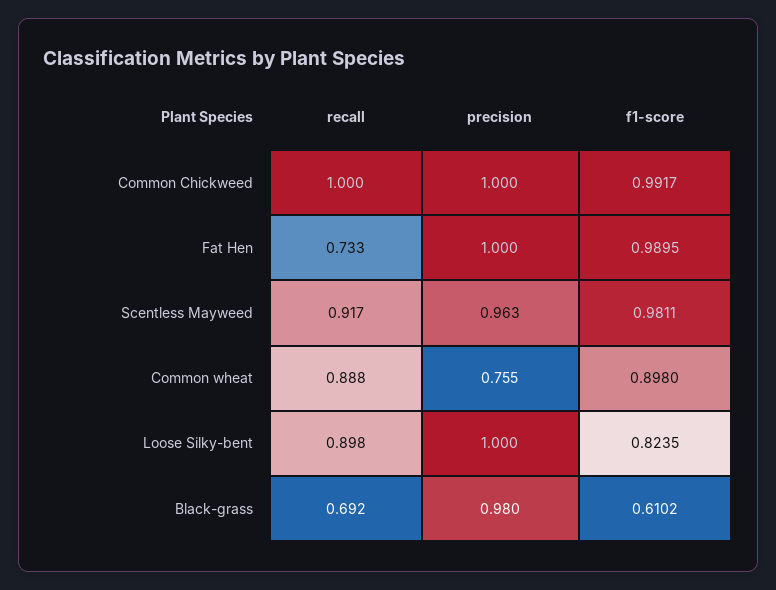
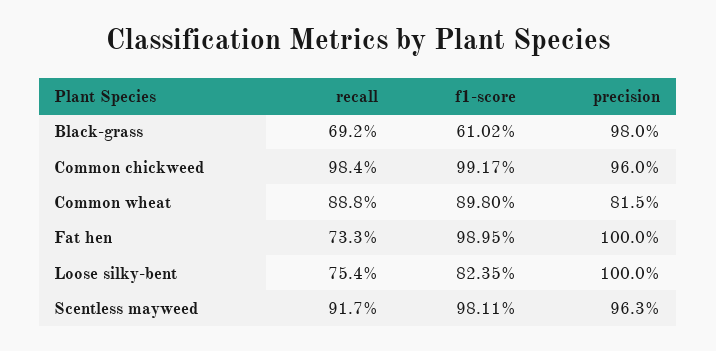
  {
    "recall": {
-     "Common Chickweed": 1,
+     "Common Chickweed": 0.984,
      "Fat Hen": 0.733,
      "Scentless Mayweed": 0.917,
      "Common wheat": 0.888,
-     "Loose Silky-bent": 0.898,
+     "Loose Silky-bent": 0.754,
      "Black-grass": 0.692
    },
    "precision": {
-     "Common Chickweed": 1,
+     "Common Chickweed": 0.96,
      "Fat Hen": 1,
      "Scentless Mayweed": 0.963,
-     "Common wheat": 0.755,
+     "Common wheat": 0.815,
      "Loose Silky-bent": 1,
      "Black-grass": 0.98
    },
    "f1-score": {
      "Common Chickweed": 0.9917,
      "Fat Hen": 0.9895,
      "Scentless Mayweed": 0.9811,
      "Common wheat": 0.898,
      "Loose Silky-bent": 0.8235,
      "Black-grass": 0.6102
    }
  }

